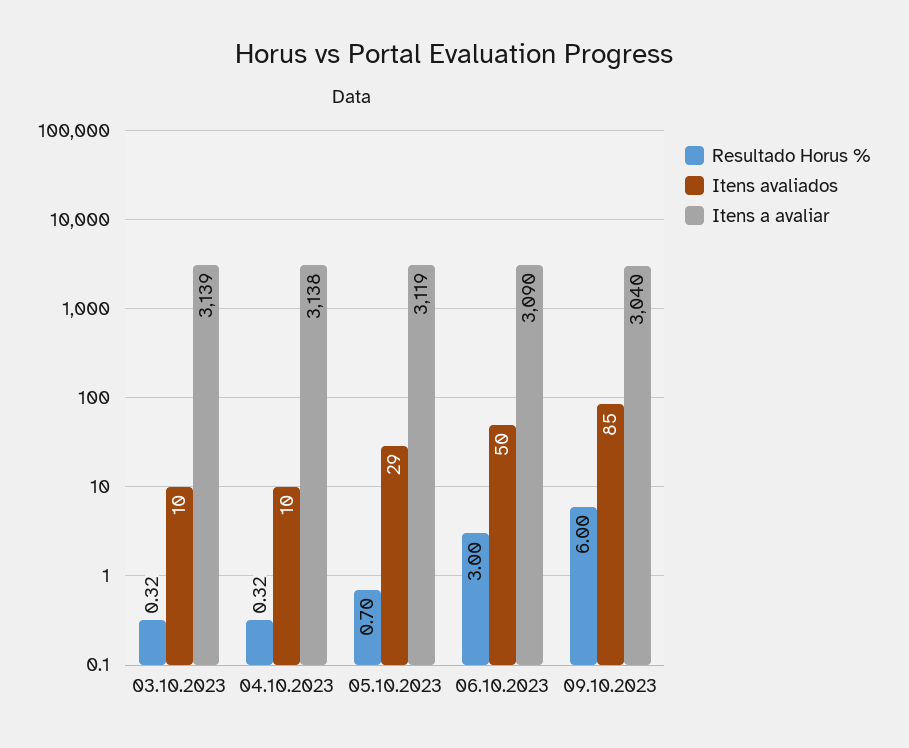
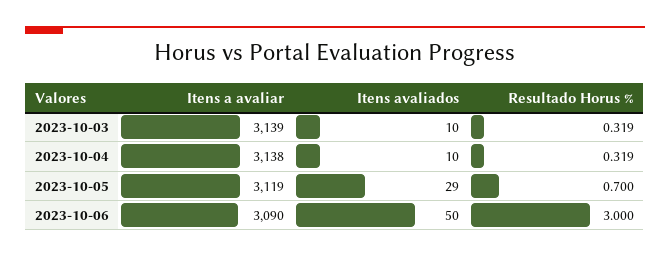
  {
    "Resultado Horus %": {
      "03.10.2023": 0.319,
      "04.10.2023": 0.319,
      "05.10.2023": 0.7,
-     "06.10.2023": 3,
+     "06.10.2023": 3
-     "09.10.2023": 6
    },
    "Itens avaliados": {
      "03.10.2023": 10,
      "04.10.2023": 10,
      "05.10.2023": 29,
-     "06.10.2023": 50,
+     "06.10.2023": 50
-     "09.10.2023": 85
    },
    "Itens a avaliar": {
      "03.10.2023": 3139,
      "04.10.2023": 3138,
      "05.10.2023": 3119,
-     "06.10.2023": 3090,
+     "06.10.2023": 3090
-     "09.10.2023": 3040
    }
  }

